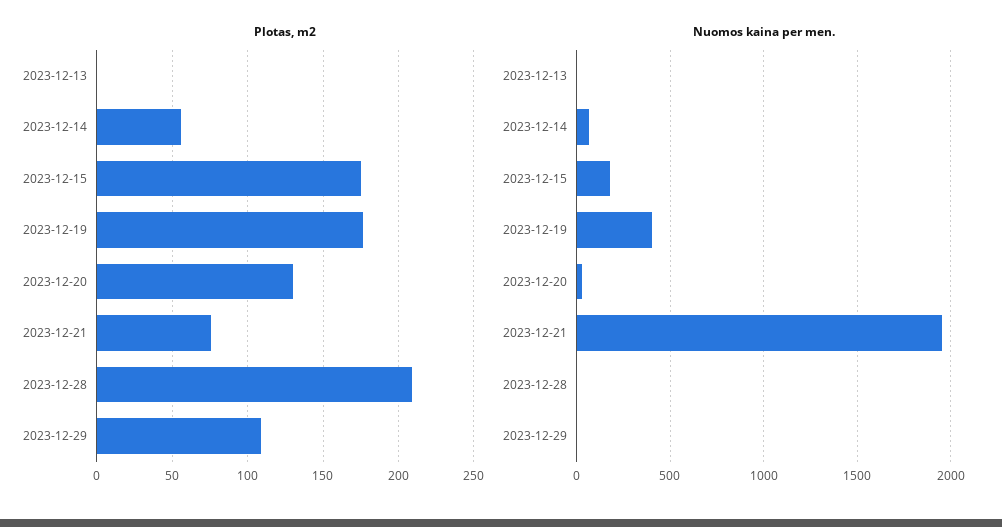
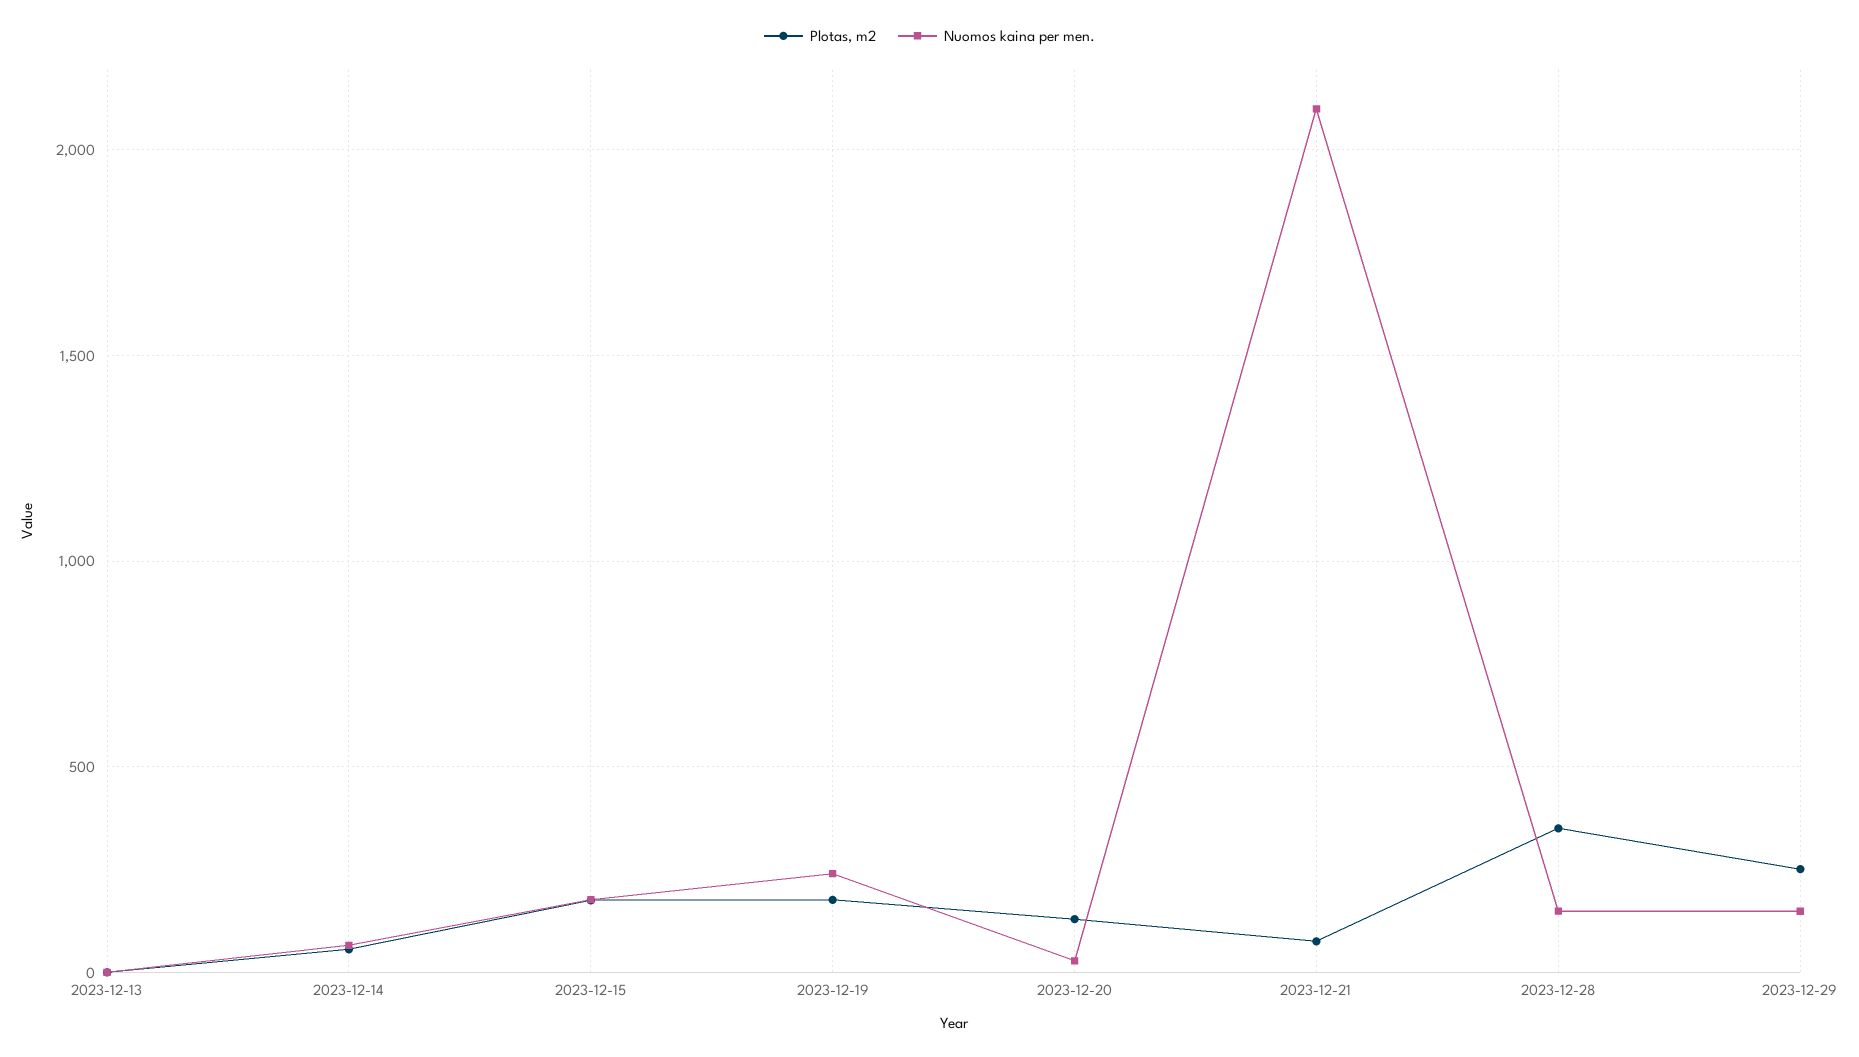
  {
    "Plotas, m2": {
      "2023-12-13": 0,
      "2023-12-14": 55,
      "2023-12-15": 175,
      "2023-12-19": 175,
      "2023-12-20": 130,
      "2023-12-21": 75,
-     "2023-12-28": 210,
+     "2023-12-28": 350,
-     "2023-12-29": 110
+     "2023-12-29": 250
    },
    "Nuomos kaina per men.": {
      "2023-12-13": 0,
      "2023-12-14": 50,
      "2023-12-15": 200,
-     "2023-12-19": 400,
+     "2023-12-19": 250,
      "2023-12-20": 50,
-     "2023-12-21": 1950,
+     "2023-12-21": 2100,
-     "2023-12-28": 0,
+     "2023-12-28": 150,
-     "2023-12-29": 0
+     "2023-12-29": 150
    }
  }

